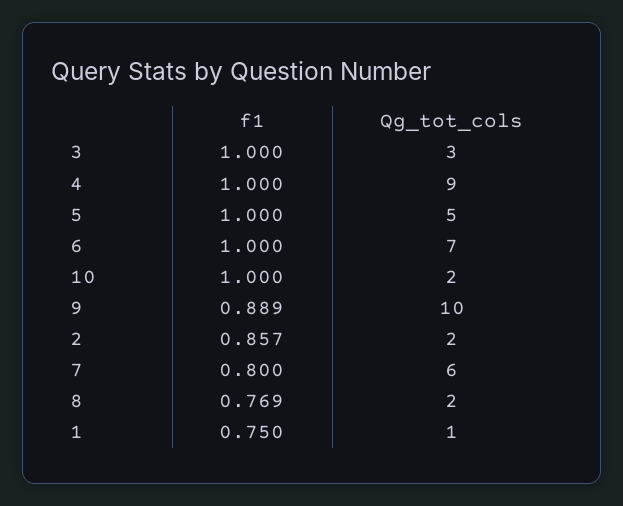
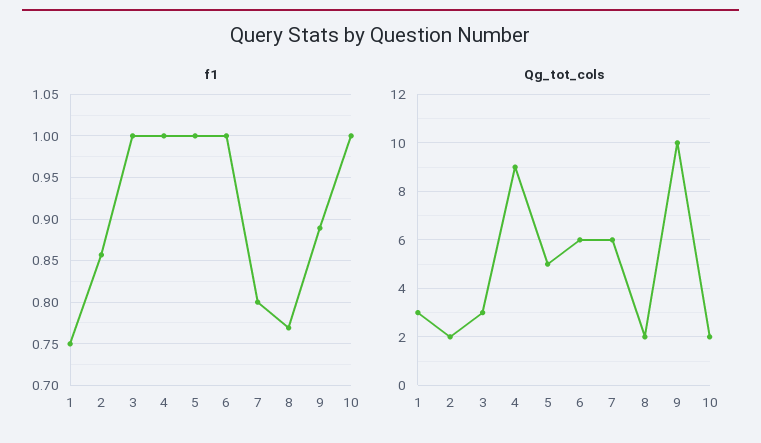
  {
    "f1": {
      "3": 1,
      "4": 1,
      "5": 1,
      "6": 1,
      "10": 1,
      "9": 0.889,
      "2": 0.857,
      "7": 0.8,
      "8": 0.769,
      "1": 0.75
    },
    "Qg_tot_cols": {
      "3": 3,
      "4": 9,
      "5": 5,
-     "6": 7,
+     "6": 6,
      "10": 2,
      "9": 10,
      "2": 2,
      "7": 6,
      "8": 2,
-     "1": 1
+     "1": 3
    }
  }

